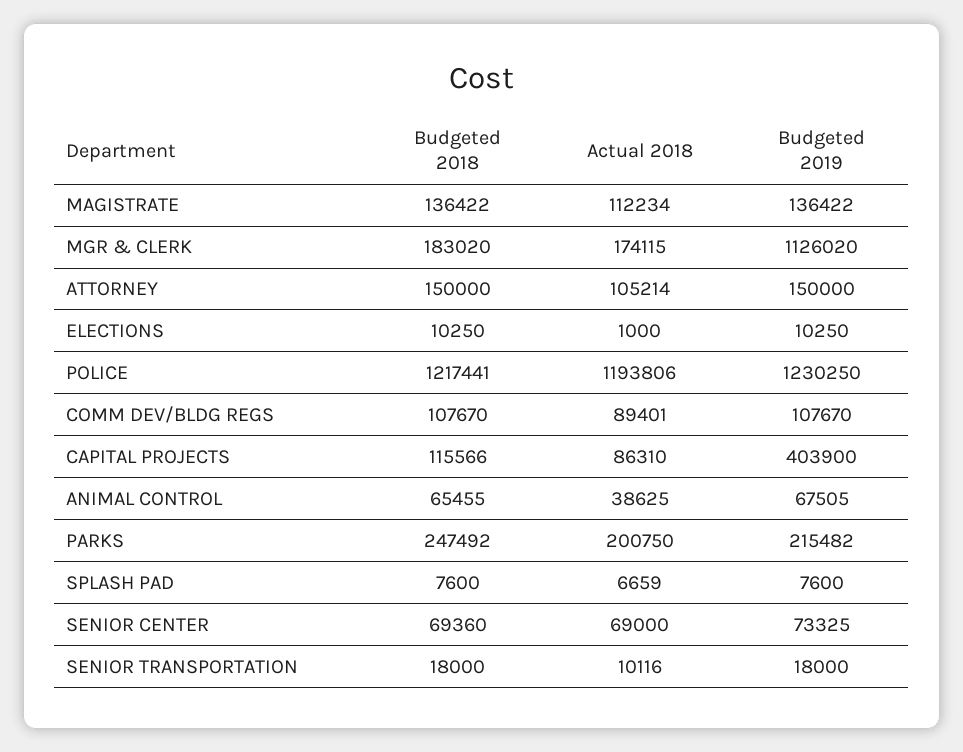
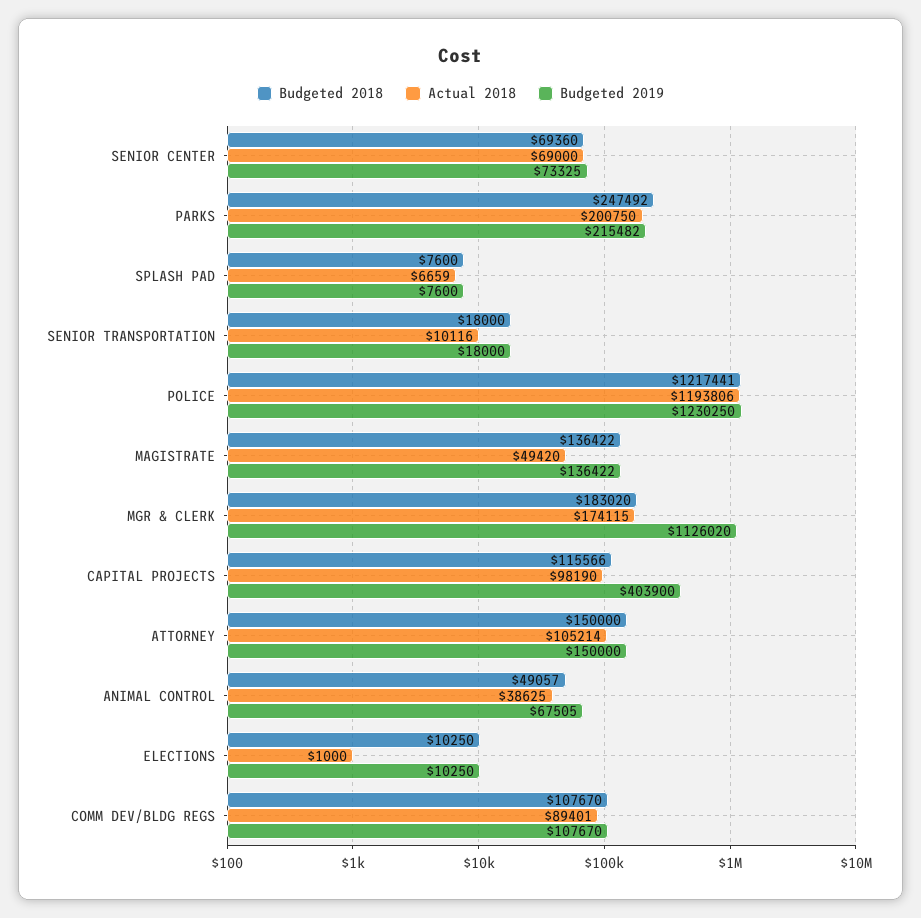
  {
    "Budgeted 2018": {
      "MAGISTRATE": 136422,
      "MGR & CLERK": 183020,
      "ATTORNEY": 150000,
      "ELECTIONS": 10250,
      "POLICE": 1217441,
      "COMM DEV/BLDG REGS": 107670,
      "CAPITAL PROJECTS": 115566,
-     "ANIMAL CONTROL": 65455,
+     "ANIMAL CONTROL": 49057,
      "PARKS": 247492,
      "SPLASH PAD": 7600,
      "SENIOR CENTER": 69360,
      "SENIOR TRANSPORTATION": 18000
    },
    "Actual 2018": {
-     "MAGISTRATE": 112234,
+     "MAGISTRATE": 49420,
      "MGR & CLERK": 174115,
      "ATTORNEY": 105214,
      "ELECTIONS": 1000,
      "POLICE": 1193806,
      "COMM DEV/BLDG REGS": 89401,
-     "CAPITAL PROJECTS": 86310,
+     "CAPITAL PROJECTS": 98190,
      "ANIMAL CONTROL": 38625,
      "PARKS": 200750,
      "SPLASH PAD": 6659,
      "SENIOR CENTER": 69000,
      "SENIOR TRANSPORTATION": 10116
    },
    "Budgeted 2019": {
      "MAGISTRATE": 136422,
      "MGR & CLERK": 1126020,
      "ATTORNEY": 150000,
      "ELECTIONS": 10250,
      "POLICE": 1230250,
      "COMM DEV/BLDG REGS": 107670,
      "CAPITAL PROJECTS": 403900,
      "ANIMAL CONTROL": 67505,
      "PARKS": 215482,
      "SPLASH PAD": 7600,
      "SENIOR CENTER": 73325,
      "SENIOR TRANSPORTATION": 18000
    }
  }

